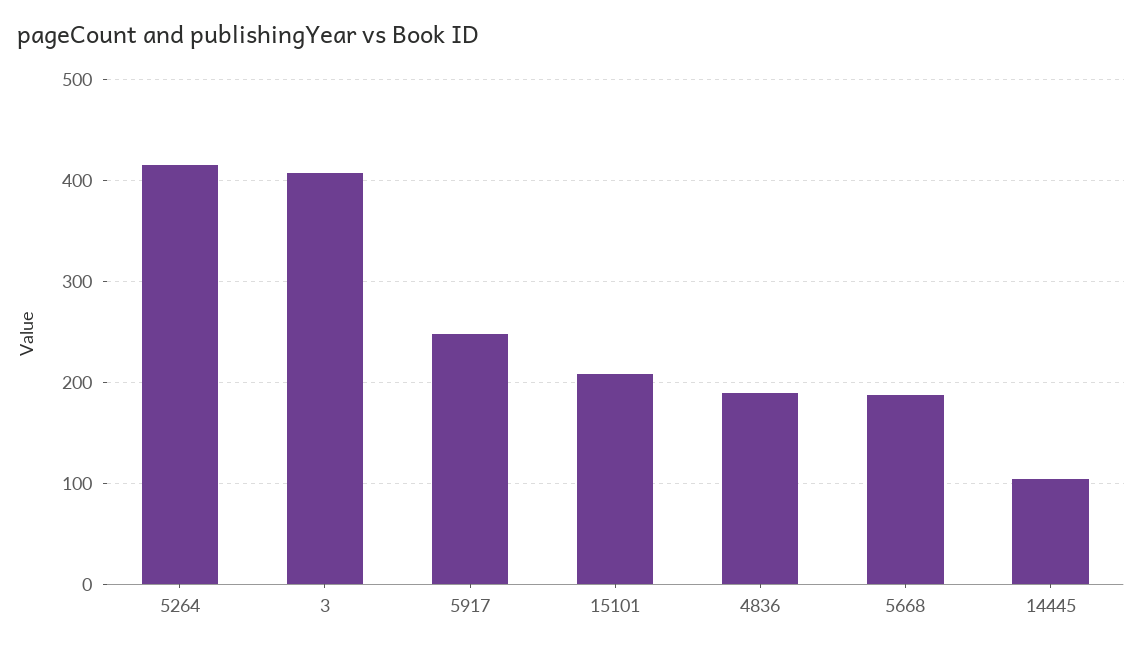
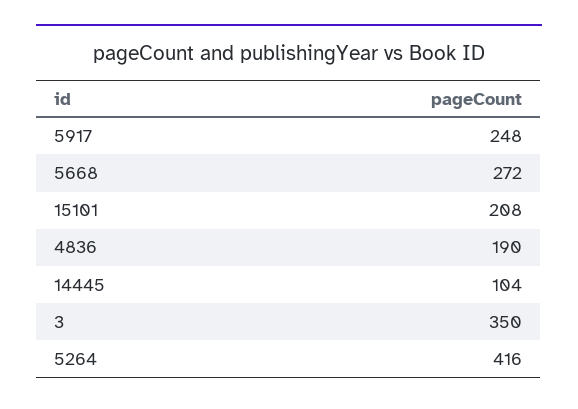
  {
    "5264": 416,
-   "3": 410,
+   "3": 350,
    "5917": 248,
    "15101": 208,
    "4836": 190,
-   "5668": 190,
+   "5668": 272,
    "14445": 104
  }

